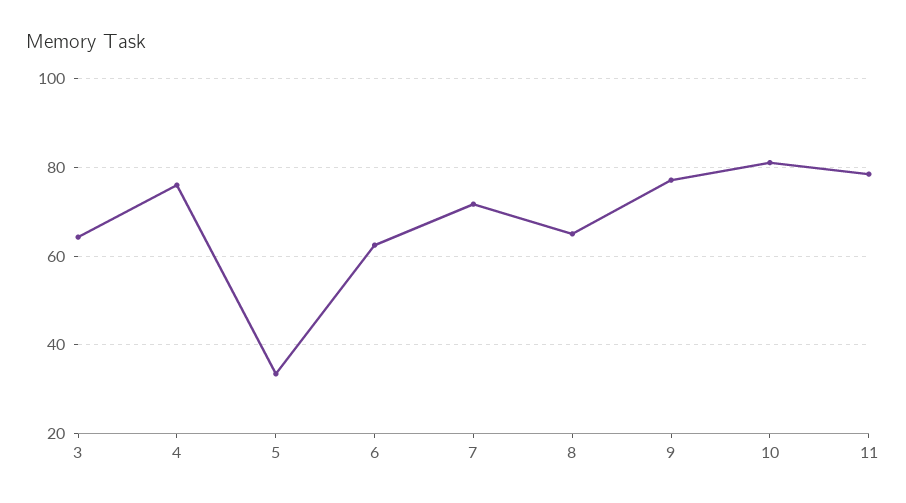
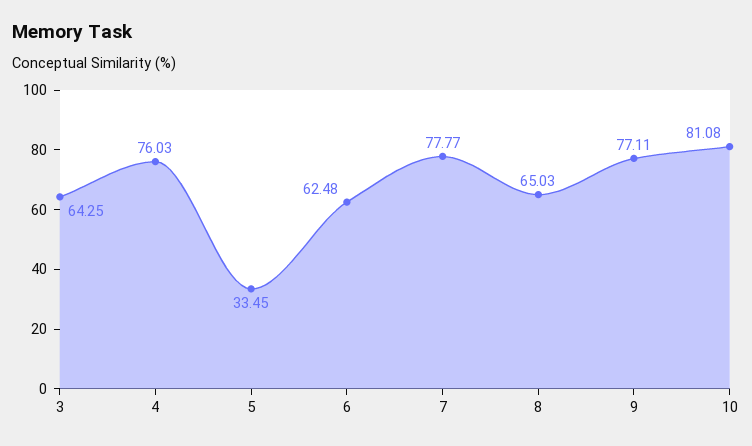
  {
    "3": 64.25,
    "4": 76.03,
    "5": 33.45,
    "6": 62.48,
-   "7": 72,
+   "7": 77.77,
    "8": 65.03,
    "9": 77.11,
-   "10": 81.08,
+   "10": 81.08
-   "11": 78
  }

